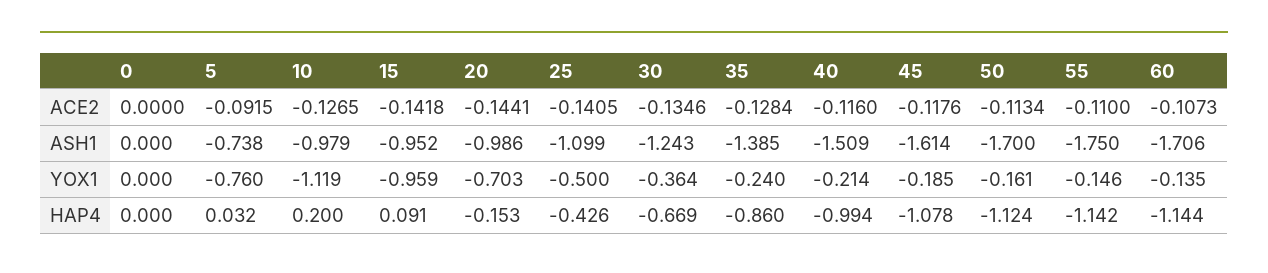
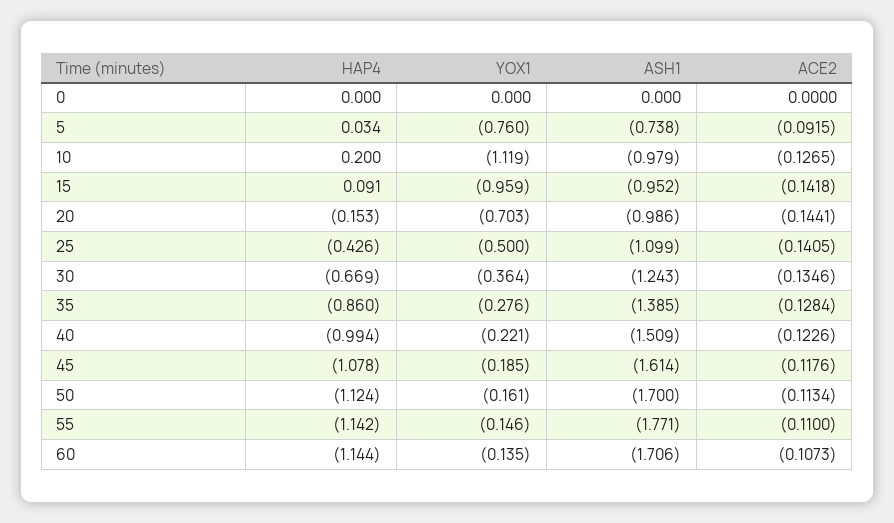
  {
    "0": {
      "ACE2": 0,
      "ASH1": 0,
      "YOX1": 0,
      "HAP4": 0
    },
    "5": {
      "ACE2": -0.0915,
      "ASH1": -0.738,
      "YOX1": -0.76,
-     "HAP4": 0.032
+     "HAP4": 0.034
    },
    "10": {
      "ACE2": -0.1265,
      "ASH1": -0.979,
      "YOX1": -1.119,
      "HAP4": 0.2
    },
    "15": {
      "ACE2": -0.1418,
      "ASH1": -0.952,
      "YOX1": -0.959,
      "HAP4": 0.091
    },
    "20": {
      "ACE2": -0.1441,
      "ASH1": -0.986,
      "YOX1": -0.703,
      "HAP4": -0.153
    },
    "25": {
      "ACE2": -0.1405,
      "ASH1": -1.099,
      "YOX1": -0.5,
      "HAP4": -0.426
    },
    "30": {
      "ACE2": -0.1346,
      "ASH1": -1.243,
      "YOX1": -0.364,
      "HAP4": -0.669
    },
    "35": {
      "ACE2": -0.1284,
      "ASH1": -1.385,
-     "YOX1": -0.24,
+     "YOX1": -0.276,
      "HAP4": -0.86
    },
    "40": {
-     "ACE2": -0.116,
+     "ACE2": -0.1226,
      "ASH1": -1.509,
-     "YOX1": -0.214,
+     "YOX1": -0.221,
      "HAP4": -0.994
    },
    "45": {
      "ACE2": -0.1176,
      "ASH1": -1.614,
      "YOX1": -0.185,
      "HAP4": -1.078
    },
    "50": {
      "ACE2": -0.1134,
      "ASH1": -1.7,
      "YOX1": -0.161,
      "HAP4": -1.124
    },
    "55": {
      "ACE2": -0.11,
-     "ASH1": -1.75,
+     "ASH1": -1.771,
      "YOX1": -0.146,
      "HAP4": -1.142
    },
    "60": {
      "ACE2": -0.1073,
      "ASH1": -1.706,
      "YOX1": -0.135,
      "HAP4": -1.144
    }
  }

